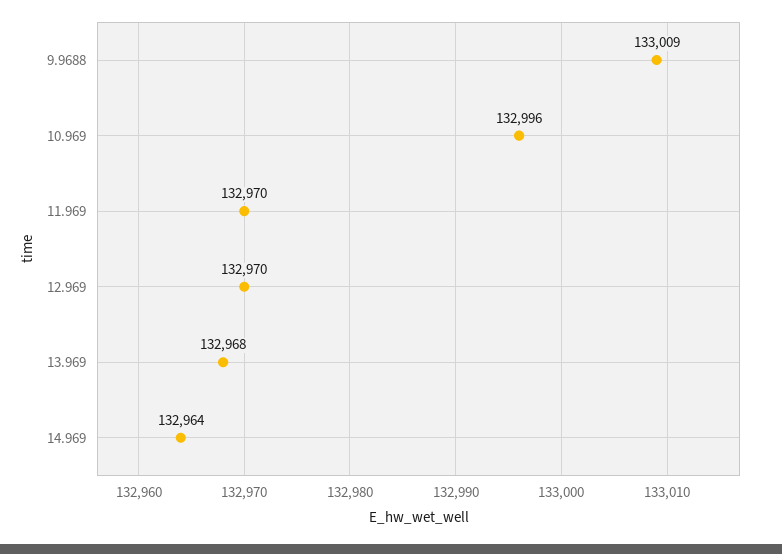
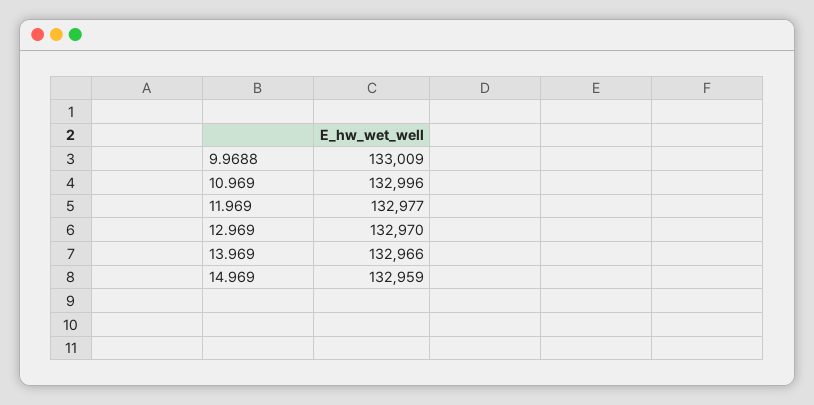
  {
    "9.9688": 133009,
    "10.969": 132996,
-   "11.969": 132970,
+   "11.969": 132977,
    "12.969": 132970,
-   "13.969": 132968,
+   "13.969": 132966,
-   "14.969": 132964
+   "14.969": 132959
  }

